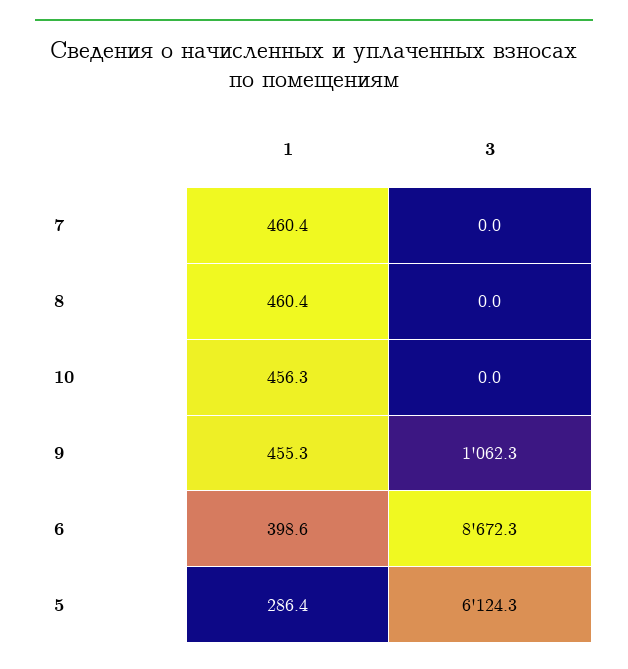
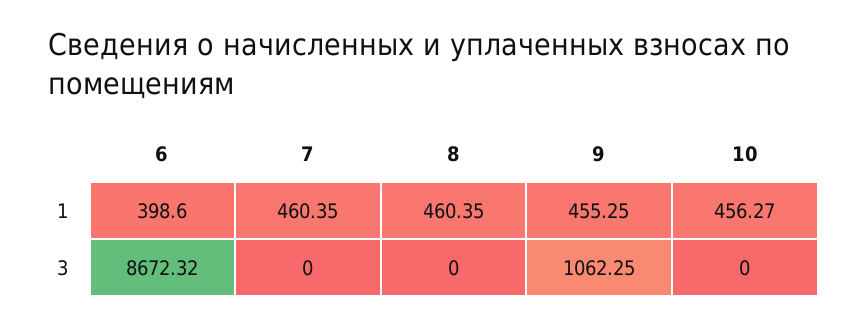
  {
    "1": {
      "7": 460.35,
      "8": 460.35,
      "10": 456.27,
      "9": 455.25,
-     "6": 398.6,
+     "6": 398.6
-     "5": 286.4
    },
    "3": {
      "7": 0,
      "8": 0,
      "10": 0,
      "9": 1062.25,
-     "6": 8672.32,
+     "6": 8672.32
-     "5": 6124.3
    }
  }

